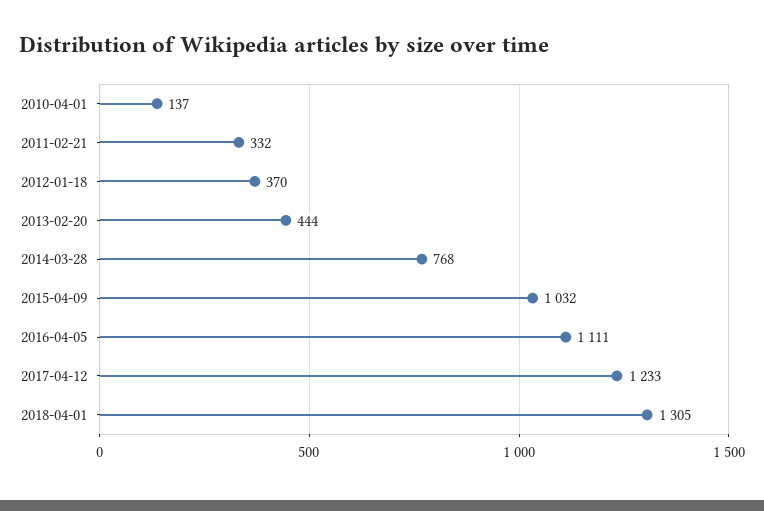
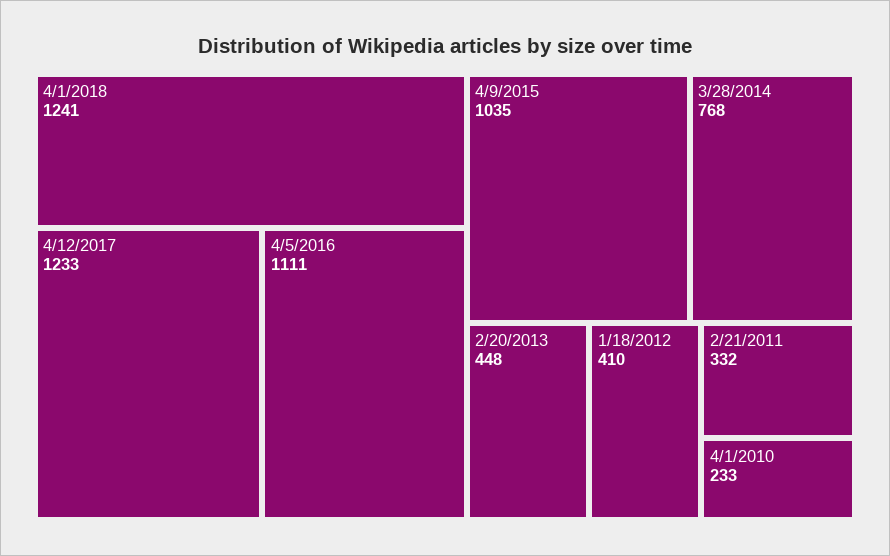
  {
-   "2010-04-01": 137,
+   "2010-04-01": 233,
    "2011-02-21": 332,
-   "2012-01-18": 370,
+   "2012-01-18": 410,
-   "2013-02-20": 444,
+   "2013-02-20": 448,
    "2014-03-28": 768,
-   "2015-04-09": 1032,
+   "2015-04-09": 1035,
    "2016-04-05": 1111,
    "2017-04-12": 1233,
-   "2018-04-01": 1305
+   "2018-04-01": 1241
  }

